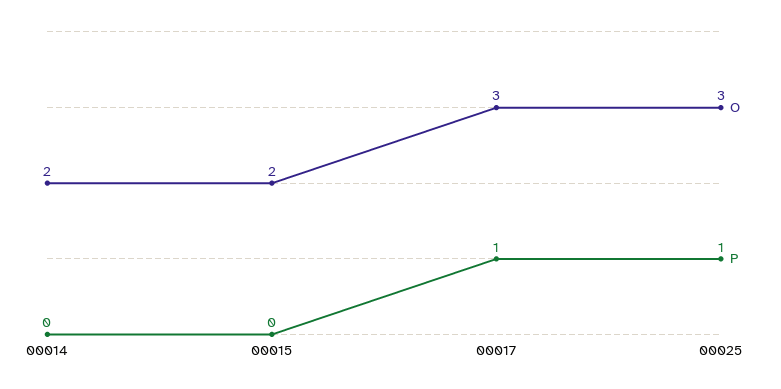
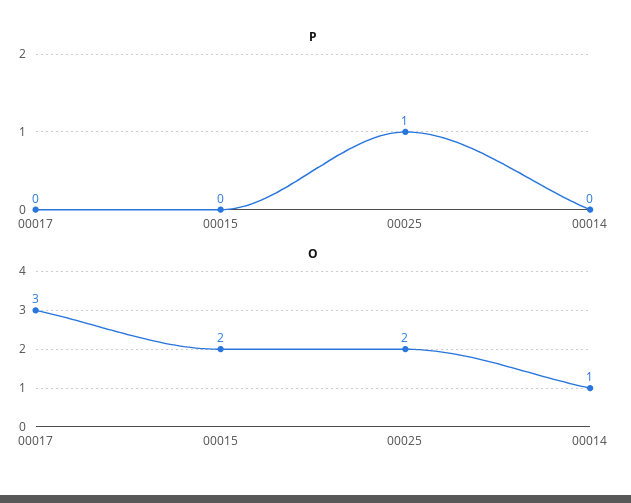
  {
    "O": {
-     "00014": 2,
+     "00014": 1,
      "00015": 2,
      "00017": 3,
-     "00025": 3
+     "00025": 2
    },
    "P": {
      "00014": 0,
      "00015": 0,
-     "00017": 1,
+     "00017": 0,
      "00025": 1
    }
  }

